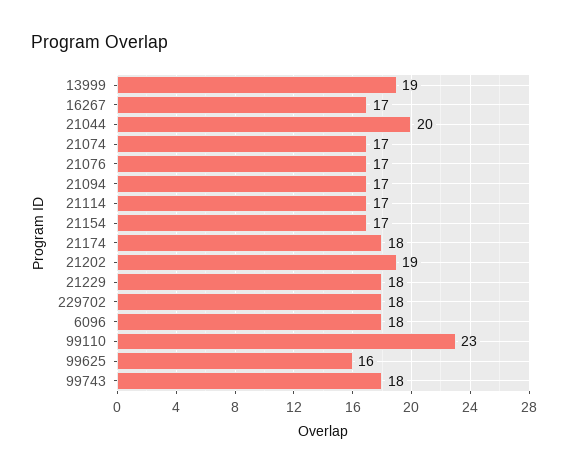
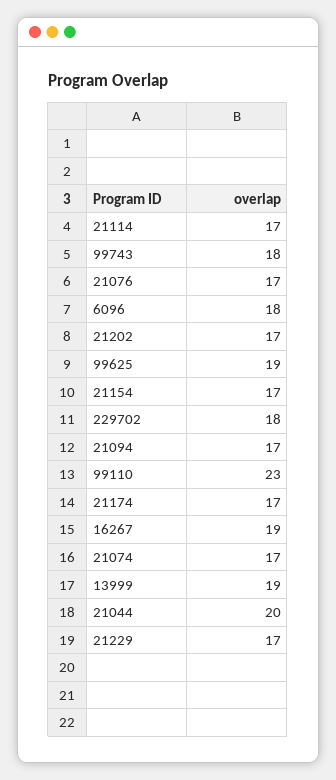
  {
    "13999": 19,
-   "16267": 17,
+   "16267": 19,
    "21044": 20,
    "21074": 17,
    "21076": 17,
    "21094": 17,
    "21114": 17,
    "21154": 17,
-   "21174": 18,
+   "21174": 17,
-   "21202": 19,
+   "21202": 17,
-   "21229": 18,
+   "21229": 17,
    "229702": 18,
    "6096": 18,
    "99110": 23,
-   "99625": 16,
+   "99625": 19,
    "99743": 18
  }

